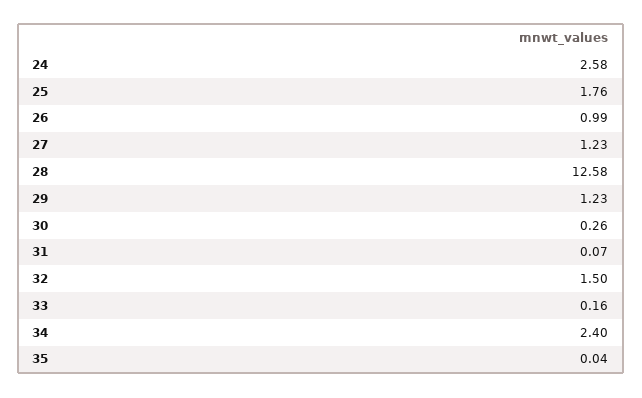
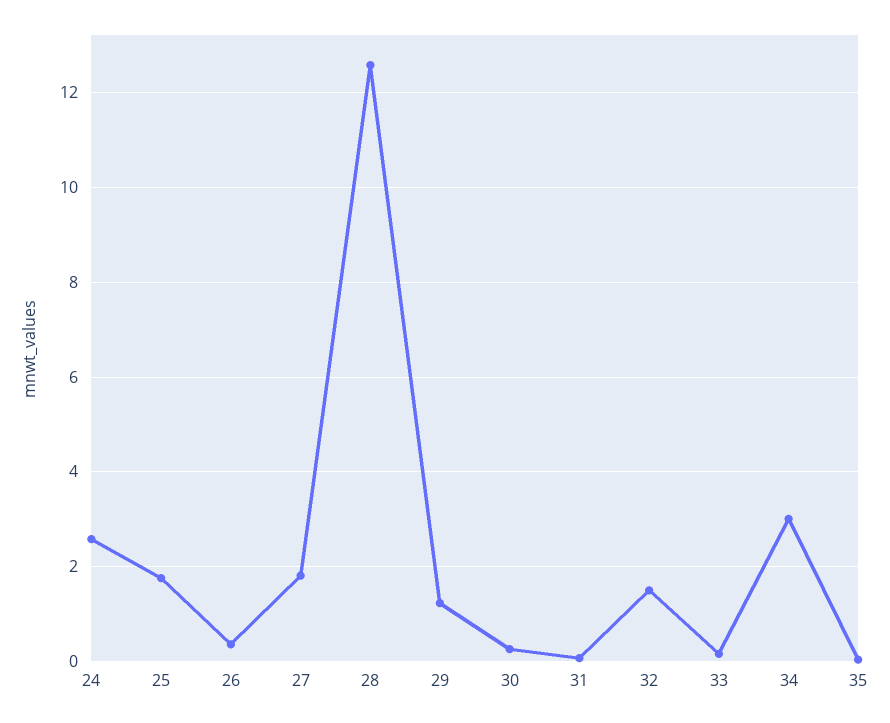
  {
    "24": 2.58,
    "25": 1.76,
-   "26": 0.99,
+   "26": 0.4,
-   "27": 1.23,
+   "27": 1.8,
    "28": 12.58,
    "29": 1.23,
    "30": 0.26,
    "31": 0.07,
    "32": 1.5,
    "33": 0.16,
-   "34": 2.4,
+   "34": 3,
    "35": 0.04
  }

